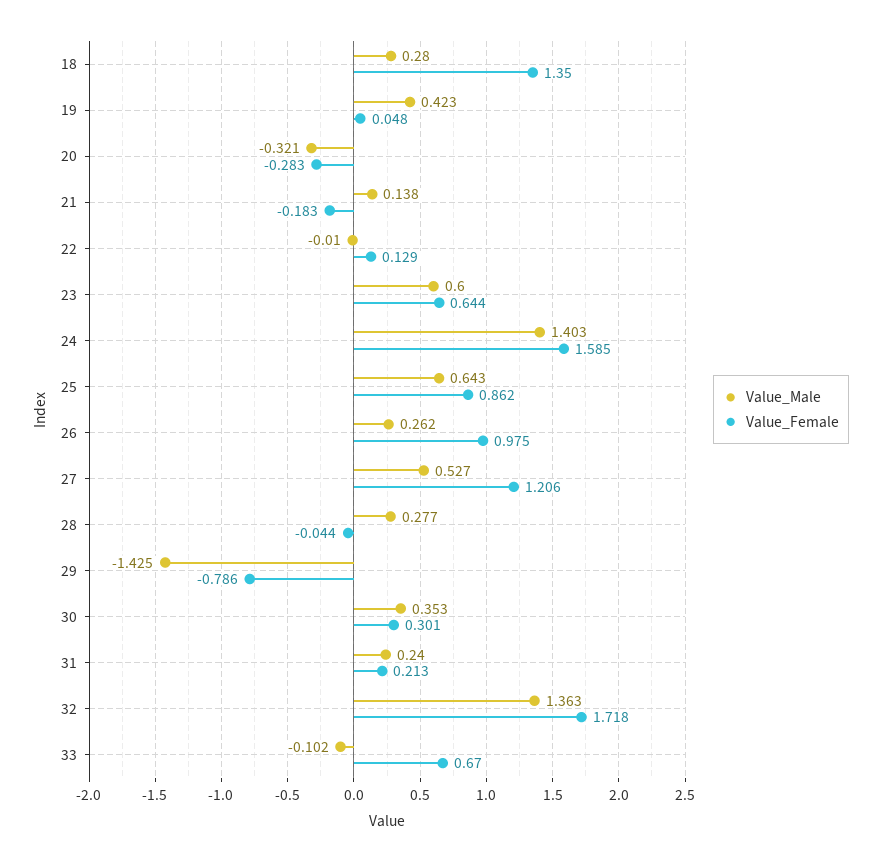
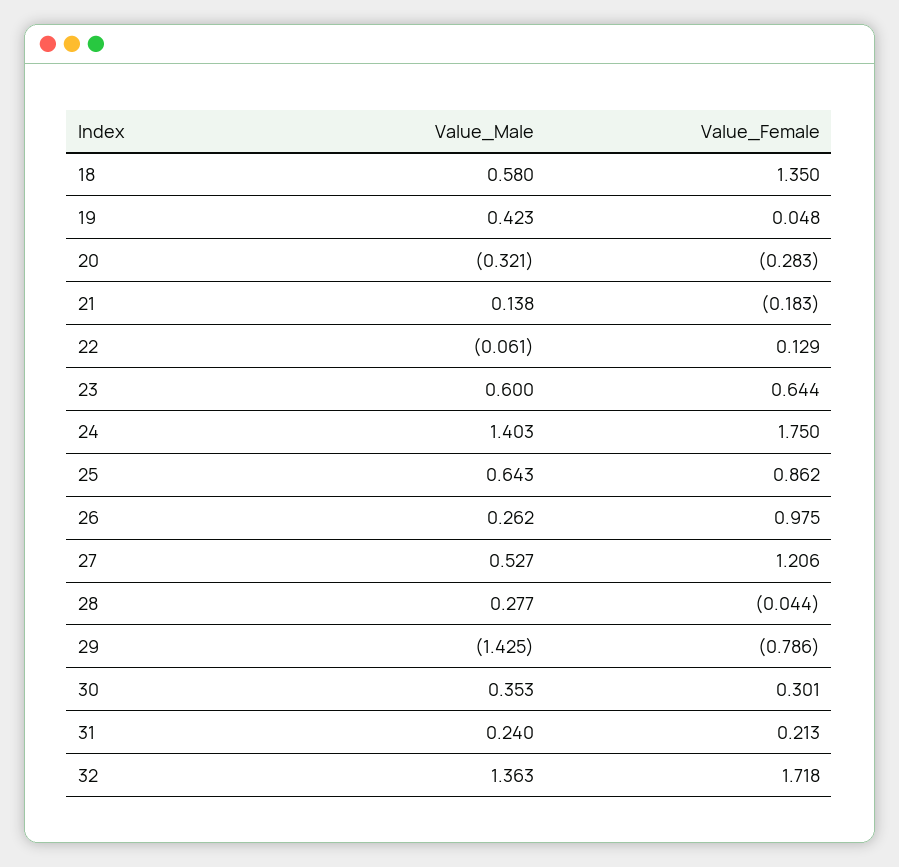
  {
    "Value_Male": {
-     "18": 0.28,
+     "18": 0.58,
      "19": 0.423,
      "20": -0.321,
      "21": 0.138,
-     "22": -0.01,
+     "22": -0.061,
      "23": 0.6,
      "24": 1.403,
      "25": 0.643,
      "26": 0.262,
      "27": 0.527,
      "28": 0.277,
      "29": -1.425,
      "30": 0.353,
      "31": 0.24,
-     "32": 1.363,
+     "32": 1.363
-     "33": -0.102
    },
    "Value_Female": {
      "18": 1.35,
      "19": 0.048,
      "20": -0.283,
      "21": -0.183,
      "22": 0.129,
      "23": 0.644,
-     "24": 1.585,
+     "24": 1.75,
      "25": 0.862,
      "26": 0.975,
      "27": 1.206,
      "28": -0.044,
      "29": -0.786,
      "30": 0.301,
      "31": 0.213,
-     "32": 1.718,
+     "32": 1.718
-     "33": 0.67
    }
  }

